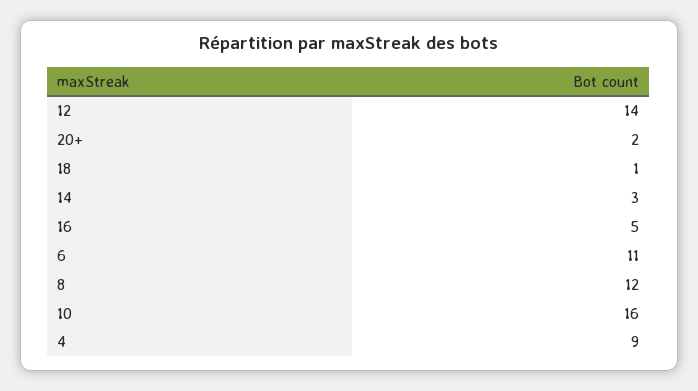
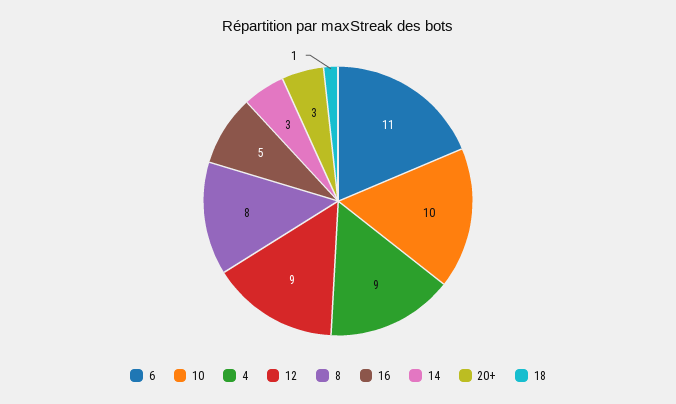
  {
-   "12": 14,
+   "12": 9,
-   "20+": 2,
+   "20+": 3,
    "18": 1,
    "14": 3,
    "16": 5,
    "6": 11,
-   "8": 12,
+   "8": 8,
-   "10": 16,
+   "10": 10,
    "4": 9
  }

